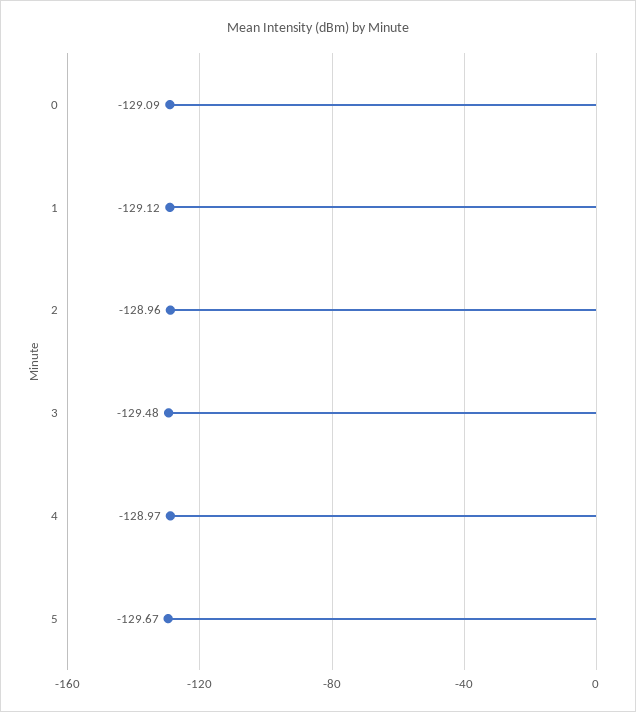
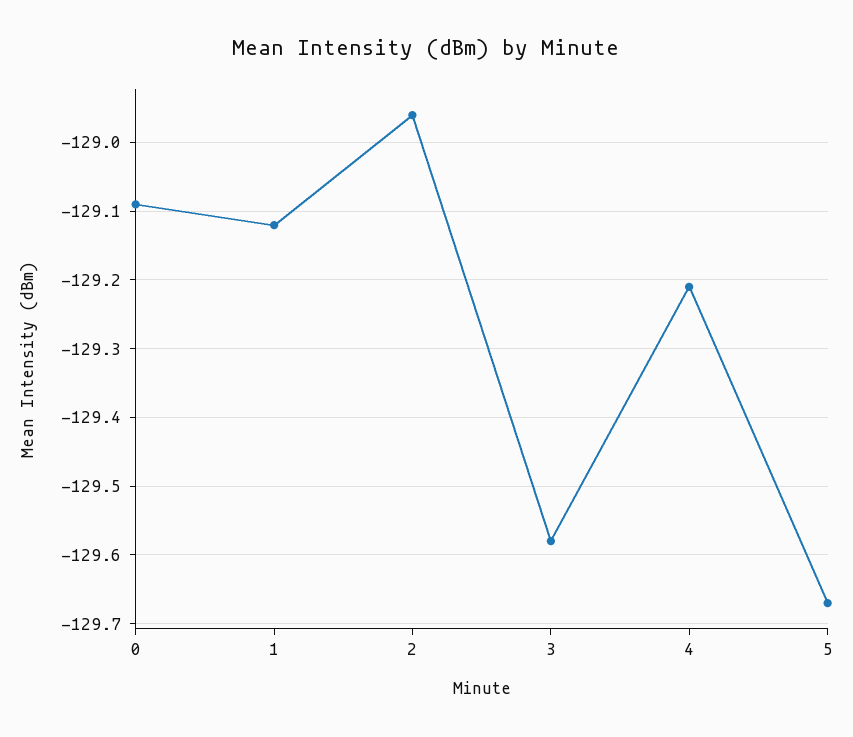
  {
    "0": -129.09,
    "1": -129.12,
    "2": -128.96,
-   "3": -129.48,
+   "3": -129.58,
-   "4": -128.97,
+   "4": -129.21,
    "5": -129.67
  }

